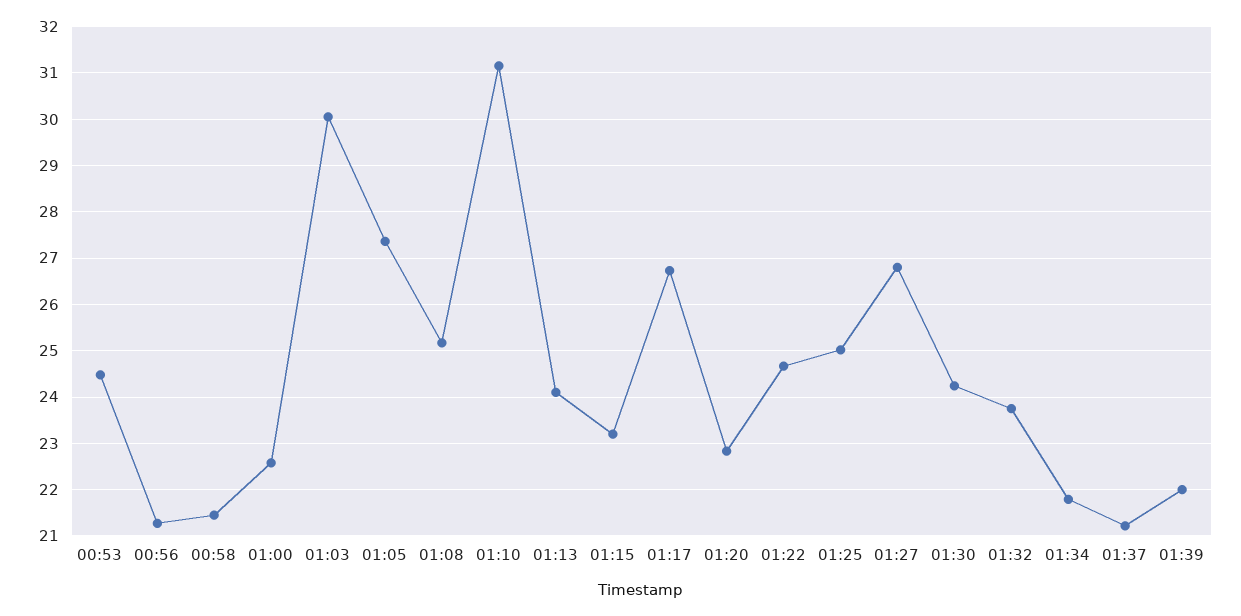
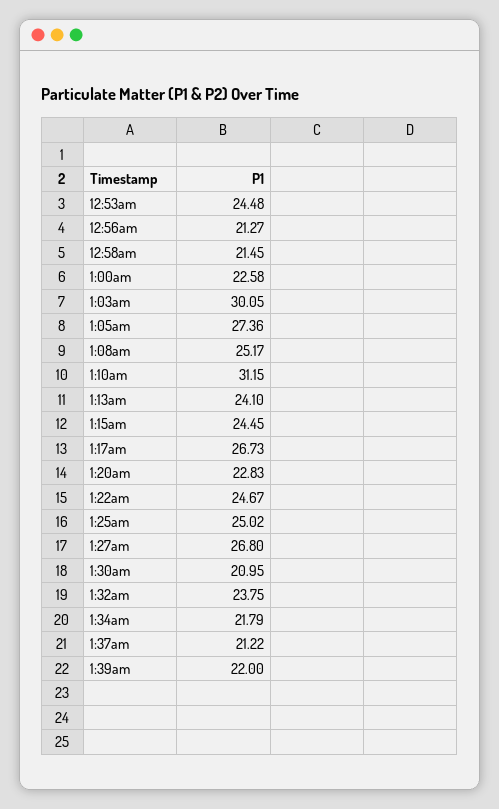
  {
    "00:53": 24.48,
    "00:56": 21.27,
    "00:58": 21.45,
    "01:00": 22.58,
    "01:03": 30.05,
    "01:05": 27.36,
    "01:08": 25.17,
    "01:10": 31.15,
    "01:13": 24.1,
-   "01:15": 23.2,
+   "01:15": 24.45,
    "01:17": 26.73,
    "01:20": 22.83,
    "01:22": 24.67,
    "01:25": 25.02,
    "01:27": 26.8,
-   "01:30": 24.2,
+   "01:30": 20.95,
    "01:32": 23.75,
    "01:34": 21.79,
    "01:37": 21.22,
    "01:39": 22
  }

